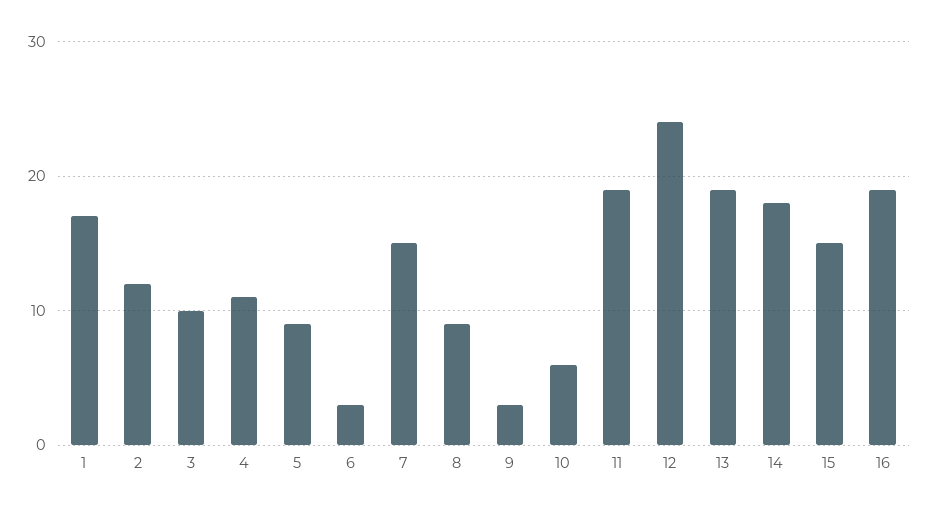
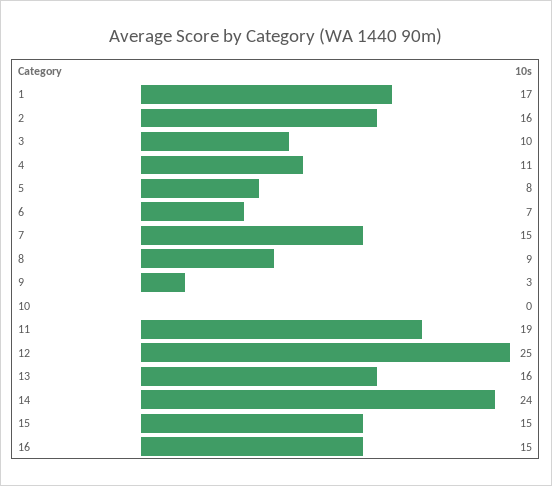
  {
    "1": 17,
-   "2": 12,
+   "2": 16,
    "3": 10,
    "4": 11,
-   "5": 9,
+   "5": 8,
-   "6": 3,
+   "6": 7,
    "7": 15,
    "8": 9,
    "9": 3,
-   "10": 6,
+   "10": 0,
    "11": 19,
-   "12": 24,
+   "12": 25,
-   "13": 19,
+   "13": 16,
-   "14": 18,
+   "14": 24,
    "15": 15,
-   "16": 19
+   "16": 15
  }

